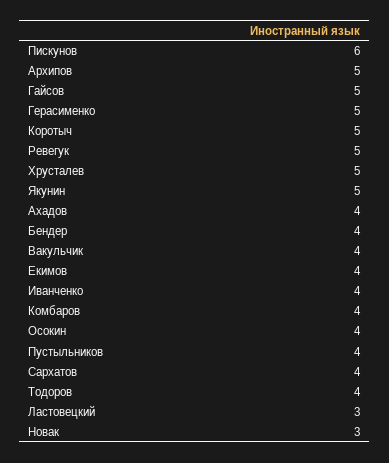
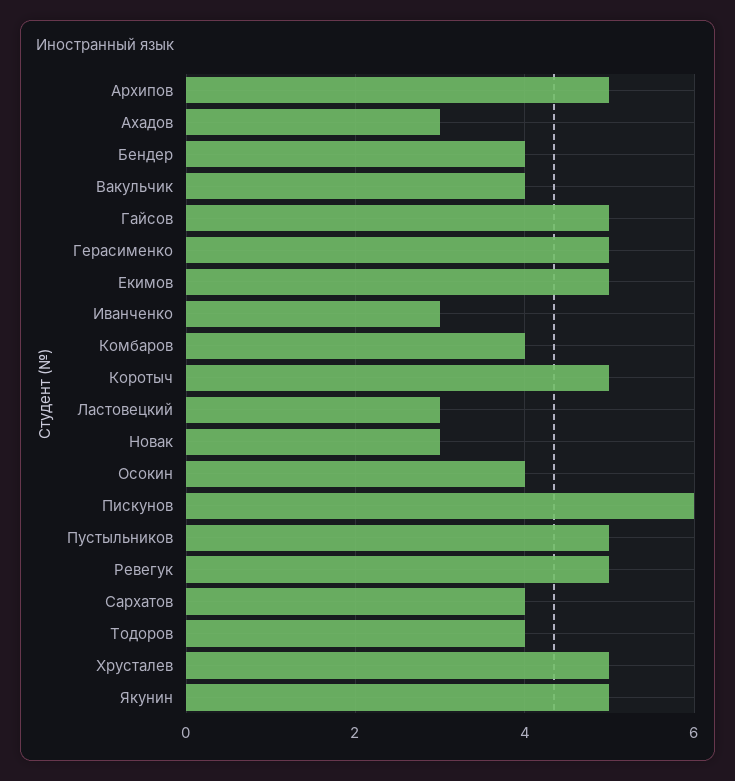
  {
    "Пискунов": 6,
    "Архипов": 5,
    "Гайсов": 5,
    "Герасименко": 5,
    "Коротыч": 5,
    "Ревегук": 5,
    "Хрусталев": 5,
    "Якунин": 5,
-   "Ахадов": 4,
+   "Ахадов": 3,
    "Бендер": 4,
    "Вакульчик": 4,
-   "Екимов": 4,
+   "Екимов": 5,
-   "Иванченко": 4,
+   "Иванченко": 3,
    "Комбаров": 4,
    "Осокин": 4,
-   "Пустыльников": 4,
+   "Пустыльников": 5,
    "Сархатов": 4,
    "Тодоров": 4,
    "Ластовецкий": 3,
    "Новак": 3
  }

